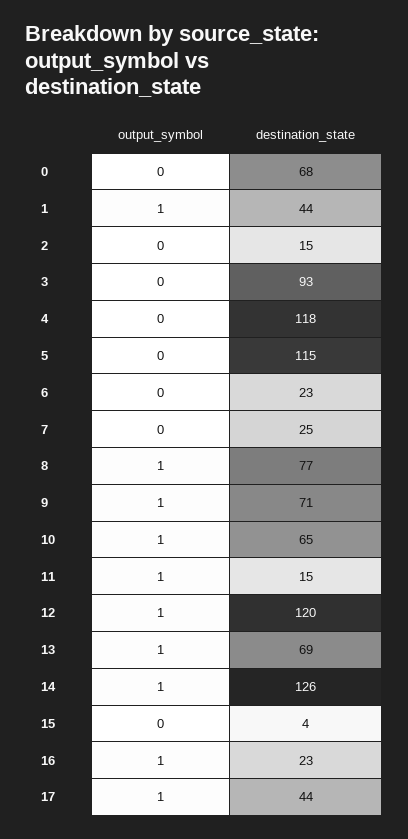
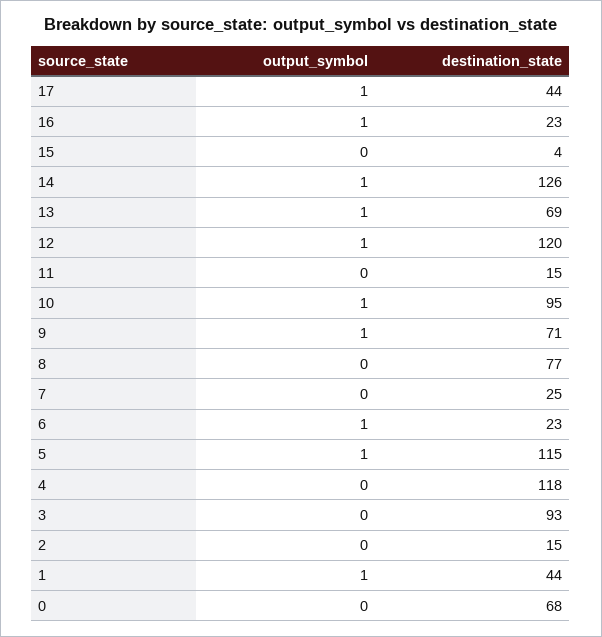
  {
    "output_symbol": {
      "0": 0,
      "1": 1,
      "2": 0,
      "3": 0,
      "4": 0,
-     "5": 0,
+     "5": 1,
-     "6": 0,
+     "6": 1,
      "7": 0,
-     "8": 1,
+     "8": 0,
      "9": 1,
      "10": 1,
-     "11": 1,
+     "11": 0,
      "12": 1,
      "13": 1,
      "14": 1,
      "15": 0,
      "16": 1,
      "17": 1
    },
    "destination_state": {
      "0": 68,
      "1": 44,
      "2": 15,
      "3": 93,
      "4": 118,
      "5": 115,
      "6": 23,
      "7": 25,
      "8": 77,
      "9": 71,
-     "10": 65,
+     "10": 95,
      "11": 15,
      "12": 120,
      "13": 69,
      "14": 126,
      "15": 4,
      "16": 23,
      "17": 44
    }
  }

